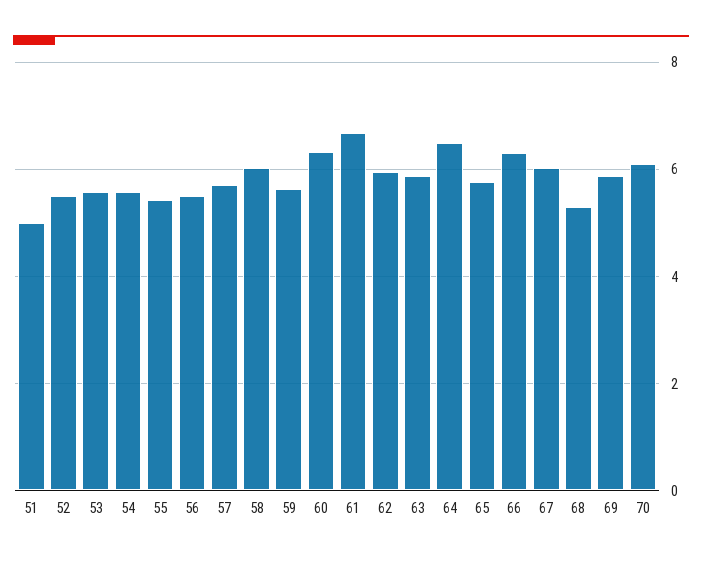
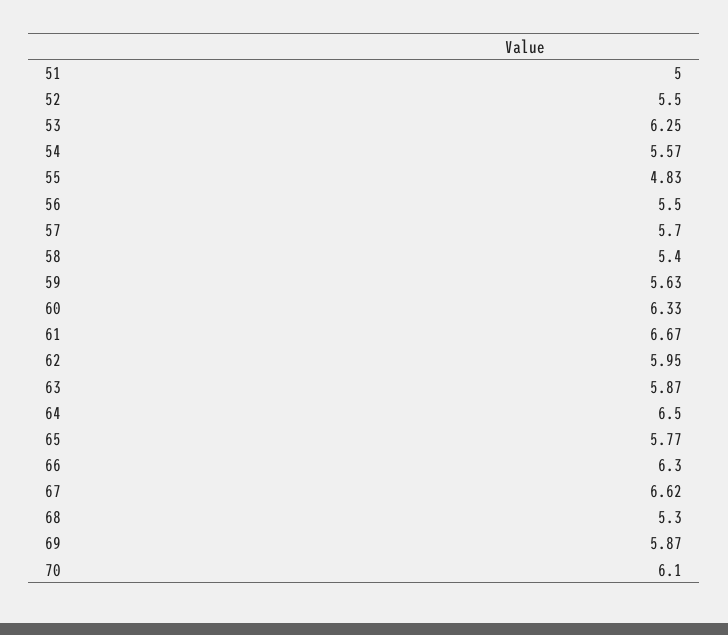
  {
    "51": 5,
    "52": 5.5,
-   "53": 5.6,
+   "53": 6.25,
    "54": 5.57,
-   "55": 5.4,
+   "55": 4.83,
    "56": 5.5,
    "57": 5.7,
-   "58": 6,
+   "58": 5.4,
    "59": 5.63,
    "60": 6.33,
    "61": 6.67,
    "62": 5.95,
    "63": 5.87,
    "64": 6.5,
    "65": 5.77,
    "66": 6.3,
-   "67": 6,
+   "67": 6.62,
    "68": 5.3,
    "69": 5.87,
    "70": 6.1
  }

